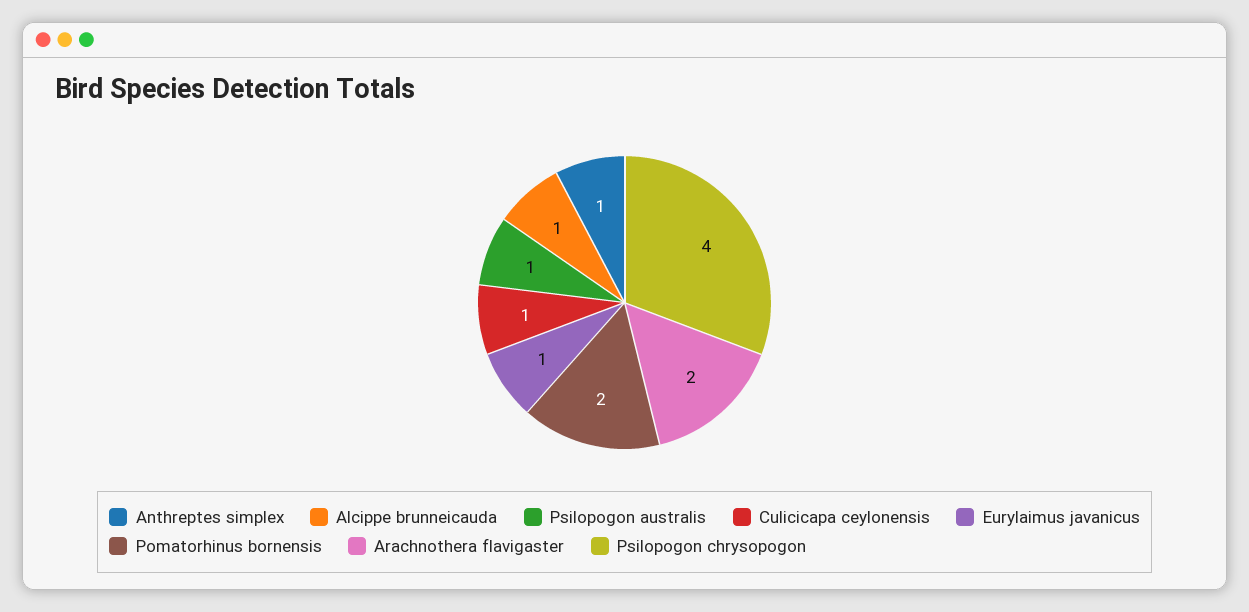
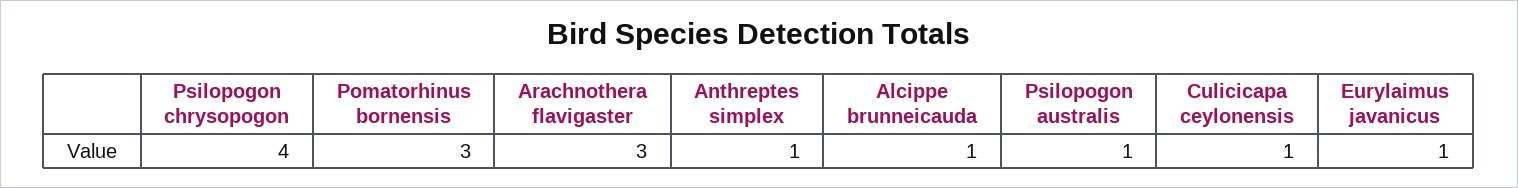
  {
    "Anthreptes simplex": 1,
    "Alcippe brunneicauda": 1,
    "Psilopogon australis": 1,
    "Culicicapa ceylonensis": 1,
    "Eurylaimus javanicus": 1,
-   "Pomatorhinus bornensis": 2,
+   "Pomatorhinus bornensis": 3,
-   "Arachnothera flavigaster": 2,
+   "Arachnothera flavigaster": 3,
    "Psilopogon chrysopogon": 4
  }

